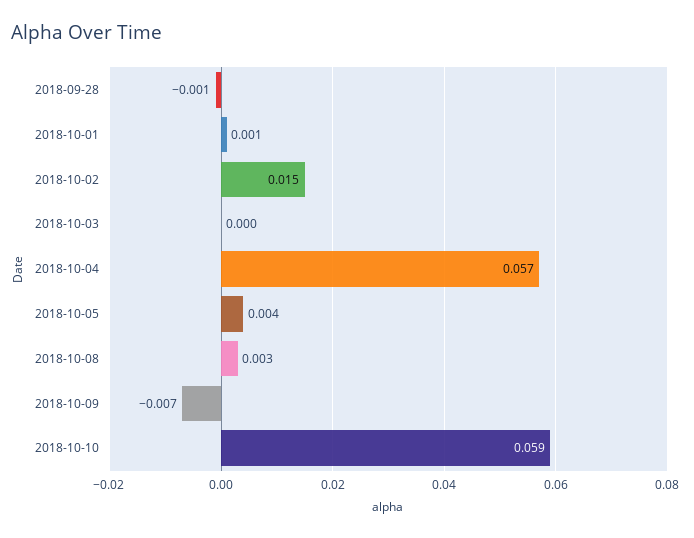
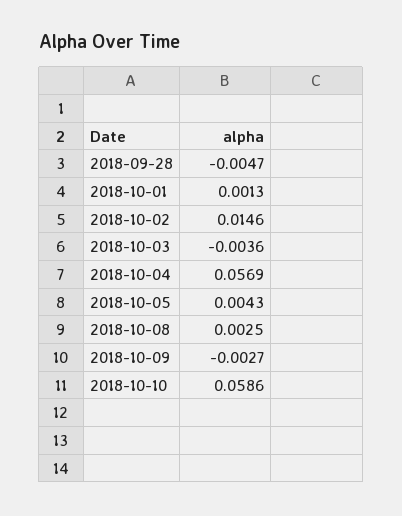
  {
-   "2018-09-28": -0.001,
+   "2018-09-28": -0.0047,
    "2018-10-01": 0.0013,
    "2018-10-02": 0.0146,
-   "2018-10-03": 0,
+   "2018-10-03": -0.0036,
    "2018-10-04": 0.0569,
    "2018-10-05": 0.0043,
    "2018-10-08": 0.0025,
-   "2018-10-09": -0.007,
+   "2018-10-09": -0.0027,
    "2018-10-10": 0.0586
  }

